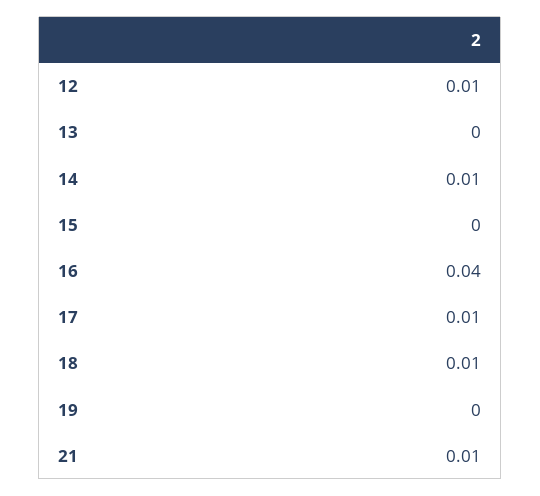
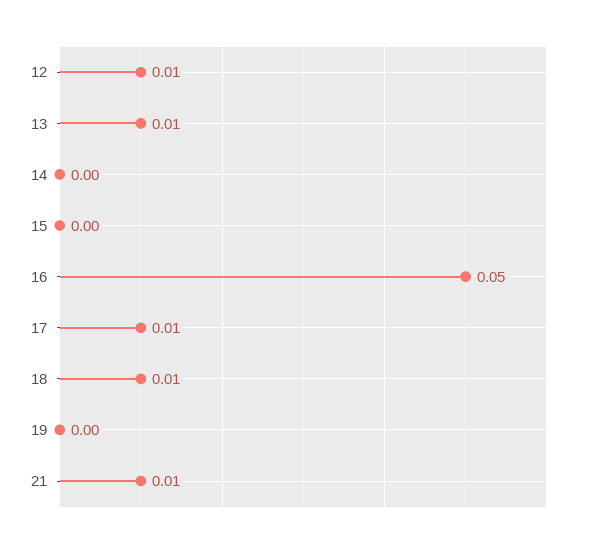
  {
    "12": 0.01,
-   "13": 0,
+   "13": 0.01,
-   "14": 0.01,
+   "14": 0,
    "15": 0,
-   "16": 0.04,
+   "16": 0.05,
    "17": 0.01,
    "18": 0.01,
    "19": 0,
    "21": 0.01
  }

